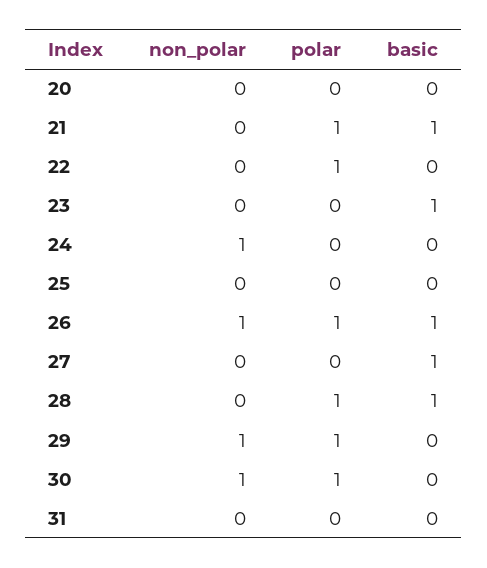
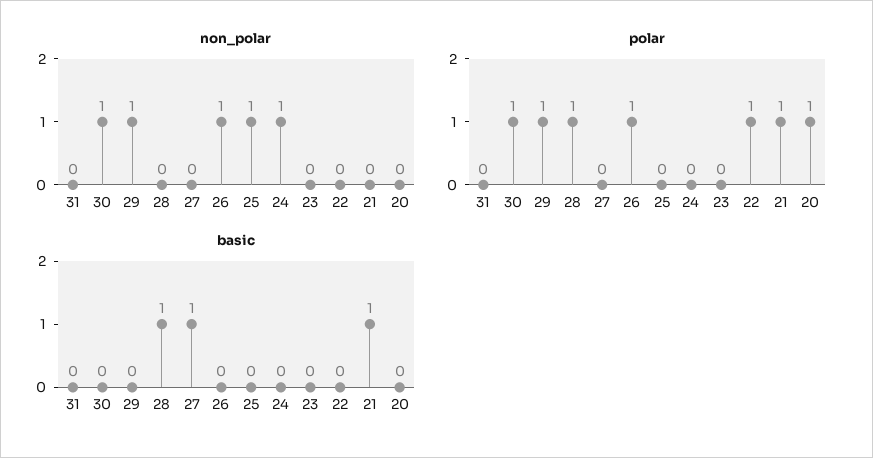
  {
    "non_polar": {
      "20": 0,
      "21": 0,
      "22": 0,
      "23": 0,
      "24": 1,
-     "25": 0,
+     "25": 1,
      "26": 1,
      "27": 0,
      "28": 0,
      "29": 1,
      "30": 1,
      "31": 0
    },
    "polar": {
-     "20": 0,
+     "20": 1,
      "21": 1,
      "22": 1,
      "23": 0,
      "24": 0,
      "25": 0,
      "26": 1,
      "27": 0,
      "28": 1,
      "29": 1,
      "30": 1,
      "31": 0
    },
    "basic": {
      "20": 0,
      "21": 1,
      "22": 0,
-     "23": 1,
+     "23": 0,
      "24": 0,
      "25": 0,
-     "26": 1,
+     "26": 0,
      "27": 1,
      "28": 1,
      "29": 0,
      "30": 0,
      "31": 0
    }
  }

